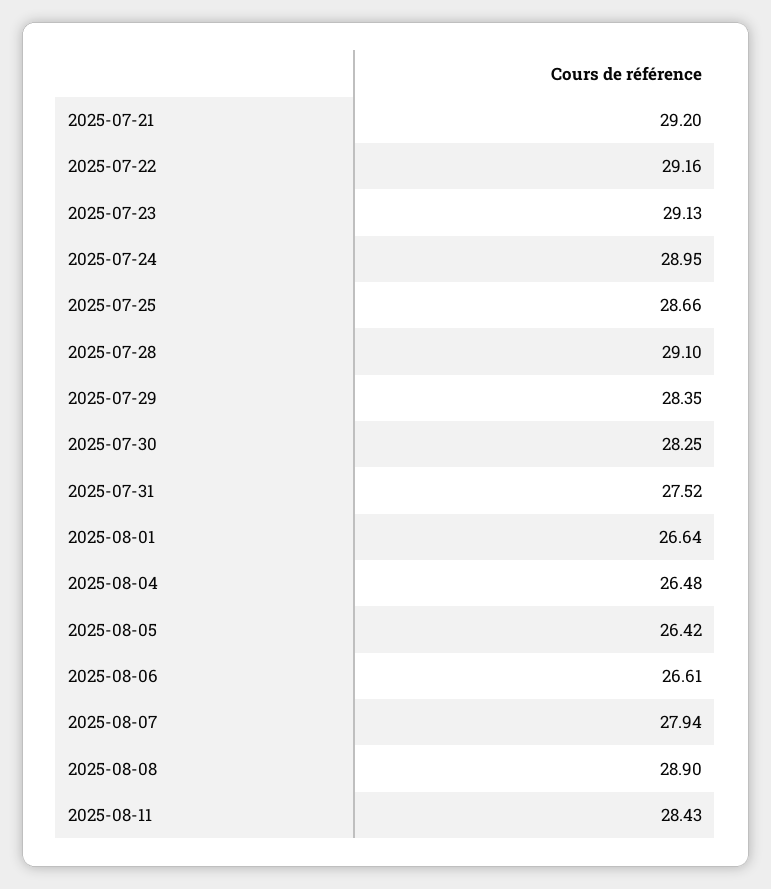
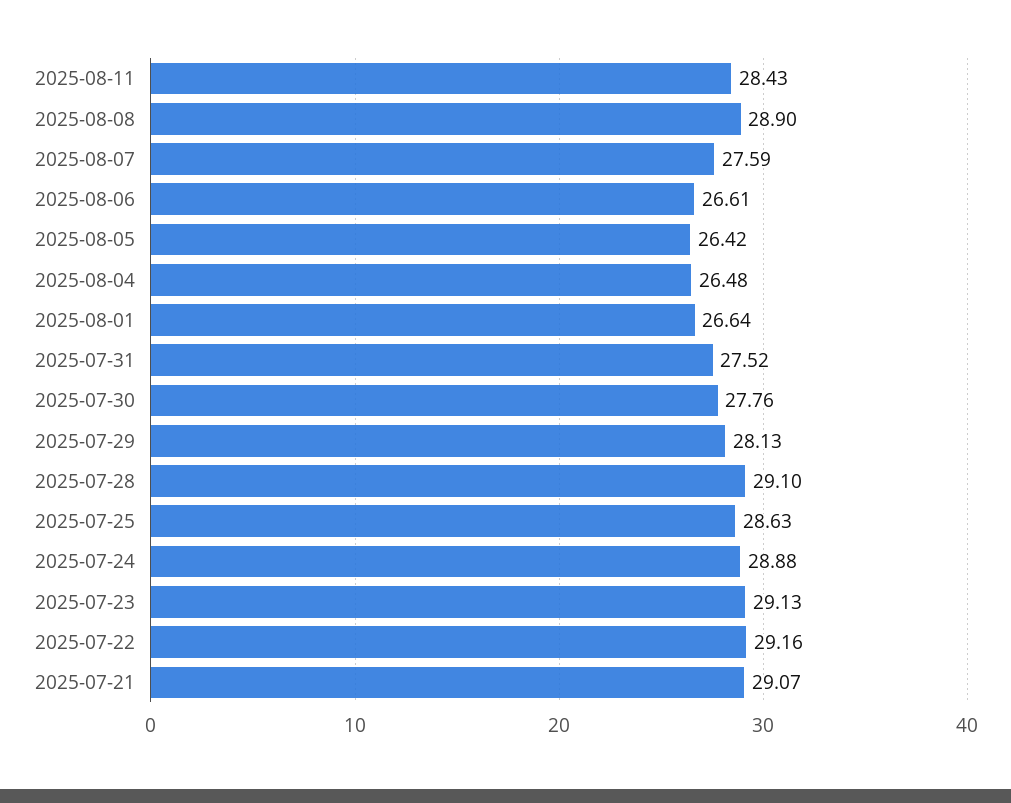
  {
-   "2025-07-21": 29.2,
+   "2025-07-21": 29.07,
    "2025-07-22": 29.16,
    "2025-07-23": 29.13,
-   "2025-07-24": 28.95,
+   "2025-07-24": 28.88,
-   "2025-07-25": 28.66,
+   "2025-07-25": 28.63,
    "2025-07-28": 29.1,
-   "2025-07-29": 28.35,
+   "2025-07-29": 28.13,
-   "2025-07-30": 28.25,
+   "2025-07-30": 27.76,
    "2025-07-31": 27.52,
    "2025-08-01": 26.64,
    "2025-08-04": 26.48,
    "2025-08-05": 26.42,
    "2025-08-06": 26.61,
-   "2025-08-07": 27.94,
+   "2025-08-07": 27.59,
    "2025-08-08": 28.9,
    "2025-08-11": 28.43
  }

